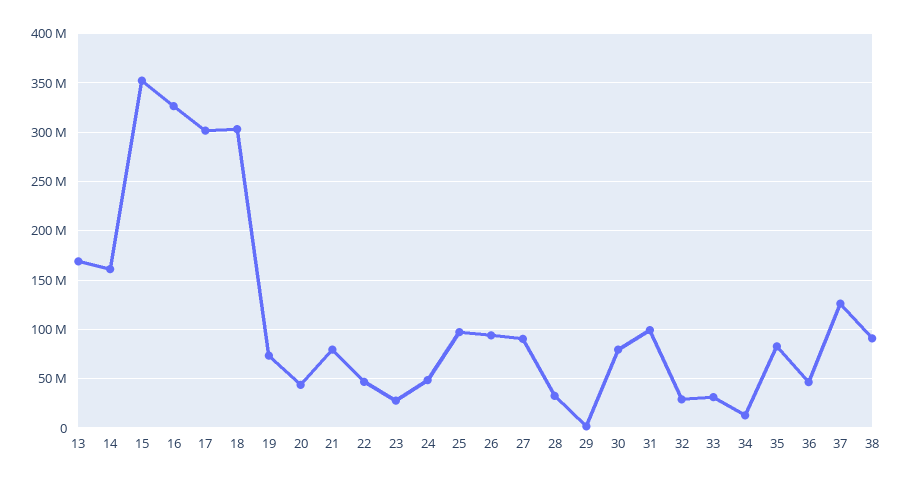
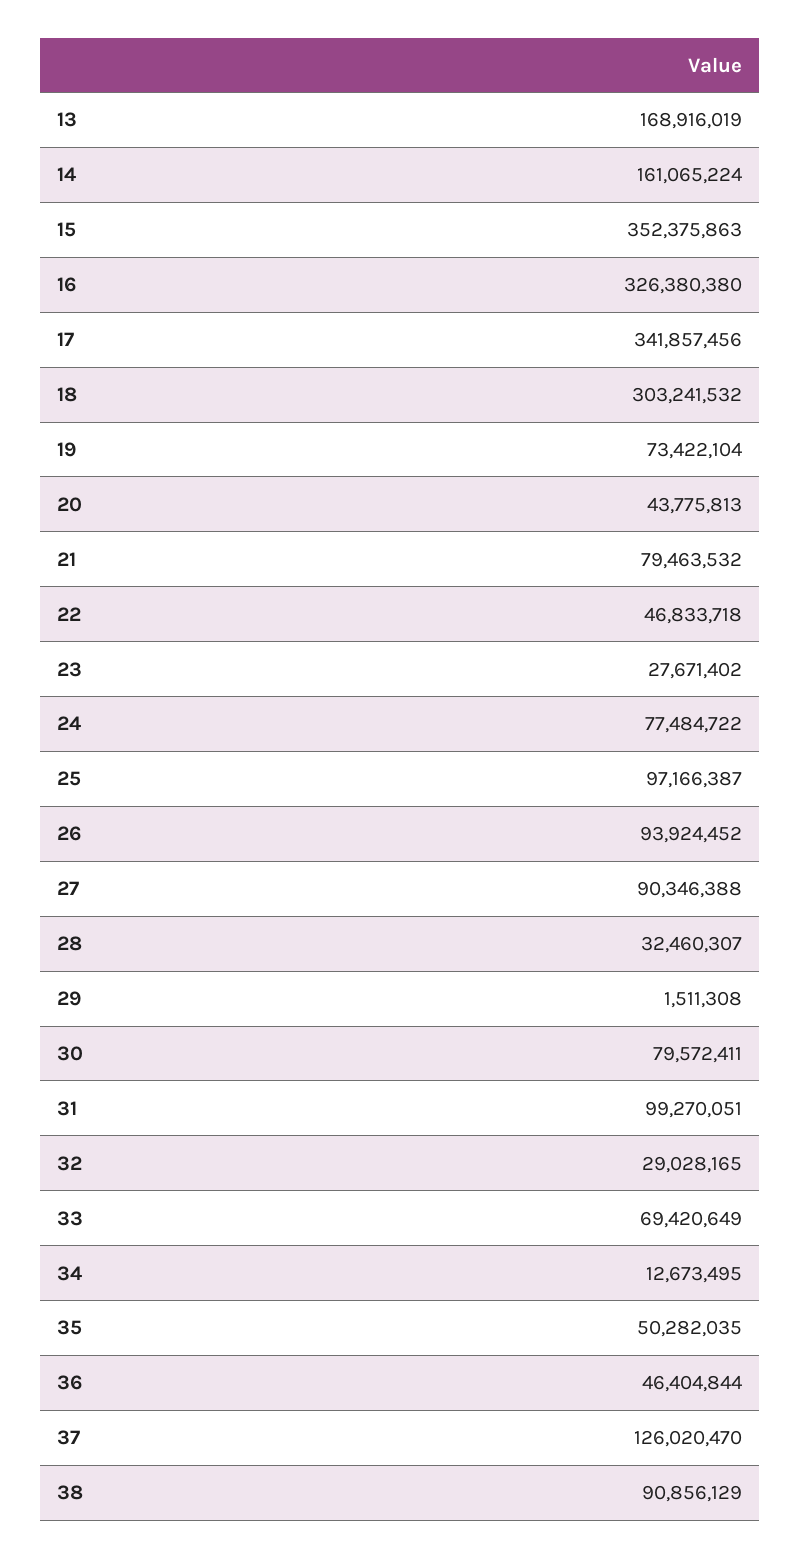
  {
    "13": 168916019,
    "14": 161065224,
    "15": 352375863,
    "16": 326380380,
-   "17": 300000000,
+   "17": 341857456,
    "18": 303241532,
    "19": 73422104,
    "20": 43775813,
    "21": 79463532,
    "22": 46833718,
    "23": 27671402,
-   "24": 50000000,
+   "24": 77484722,
    "25": 97166387,
    "26": 93924452,
    "27": 90346388,
    "28": 32460307,
    "29": 1511308,
    "30": 79572411,
    "31": 99270051,
    "32": 29028165,
-   "33": 30000000,
+   "33": 69420649,
    "34": 12673495,
-   "35": 80000000,
+   "35": 50282035,
    "36": 46404844,
    "37": 126020470,
    "38": 90856129
  }

